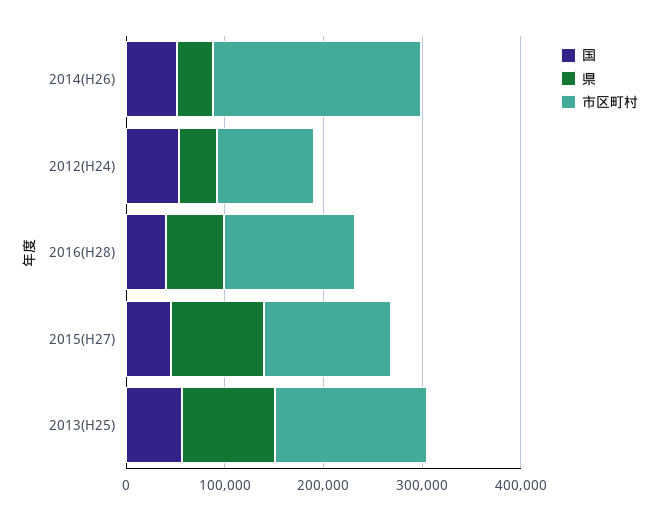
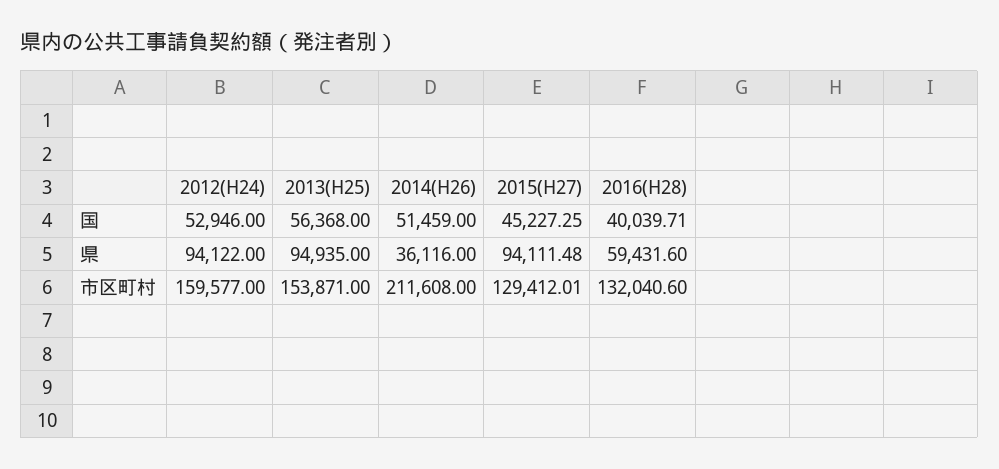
  {
    "国": {
      "2014(H26)": 51459,
      "2012(H24)": 52946,
      "2016(H28)": 40039.71,
      "2015(H27)": 45227.25,
      "2013(H25)": 56368
    },
    "県": {
      "2014(H26)": 36116,
-     "2012(H24)": 40000,
+     "2012(H24)": 94122,
      "2016(H28)": 59431.6,
      "2015(H27)": 94111.48,
      "2013(H25)": 94935
    },
    "市区町村": {
      "2014(H26)": 211608,
-     "2012(H24)": 100000,
+     "2012(H24)": 159577,
      "2016(H28)": 132040.6,
      "2015(H27)": 129412.01,
      "2013(H25)": 153871
    }
  }

